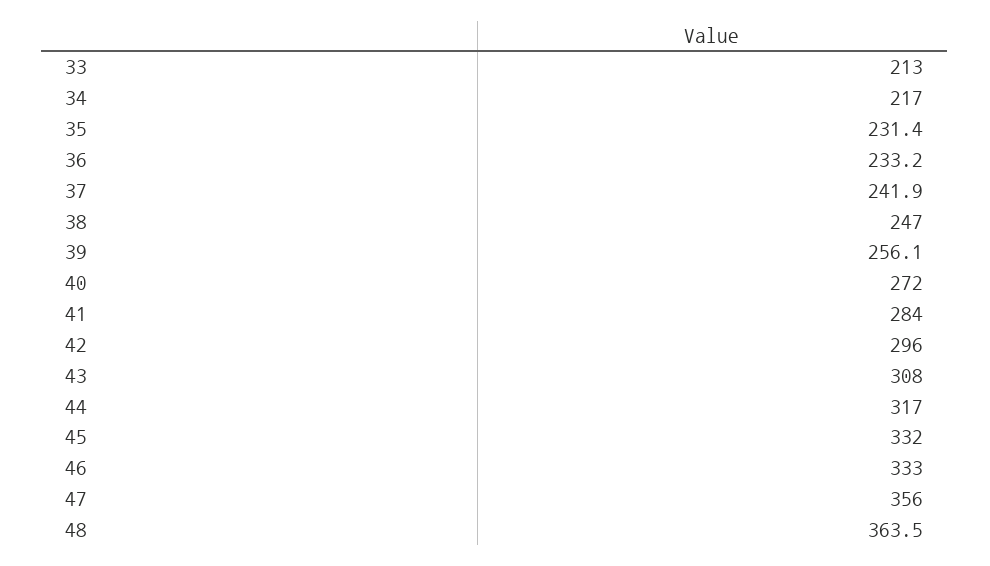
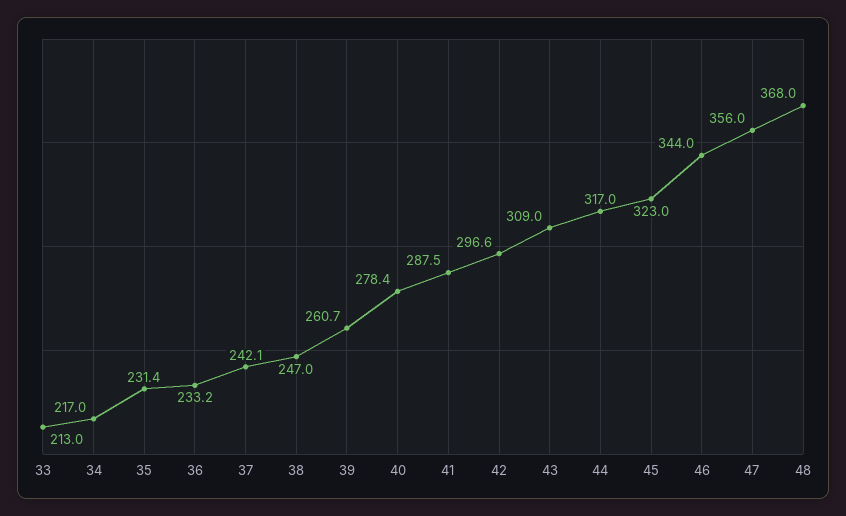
  {
    "33": 213,
    "34": 217,
    "35": 231.4,
    "36": 233.2,
-   "37": 241.9,
+   "37": 242.1,
    "38": 247,
-   "39": 256.1,
+   "39": 260.7,
-   "40": 272,
+   "40": 278.4,
-   "41": 284,
+   "41": 287.5,
-   "42": 296,
+   "42": 296.6,
-   "43": 308,
+   "43": 309,
    "44": 317,
-   "45": 332,
+   "45": 323,
-   "46": 333,
+   "46": 344,
    "47": 356,
-   "48": 363.5
+   "48": 368
  }

